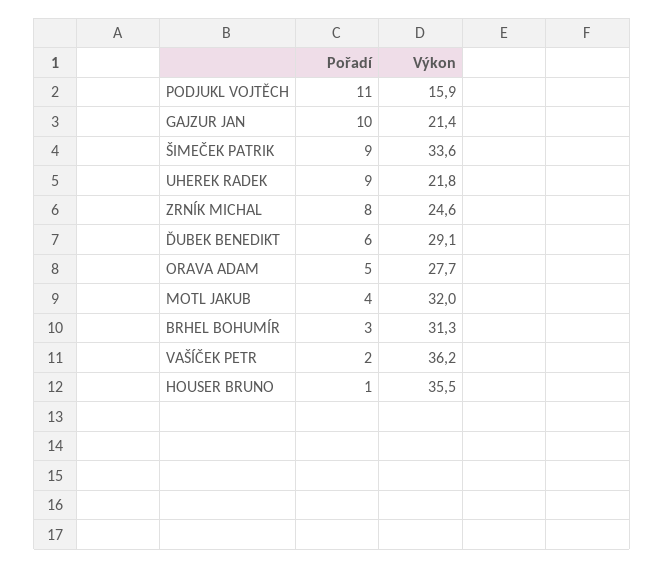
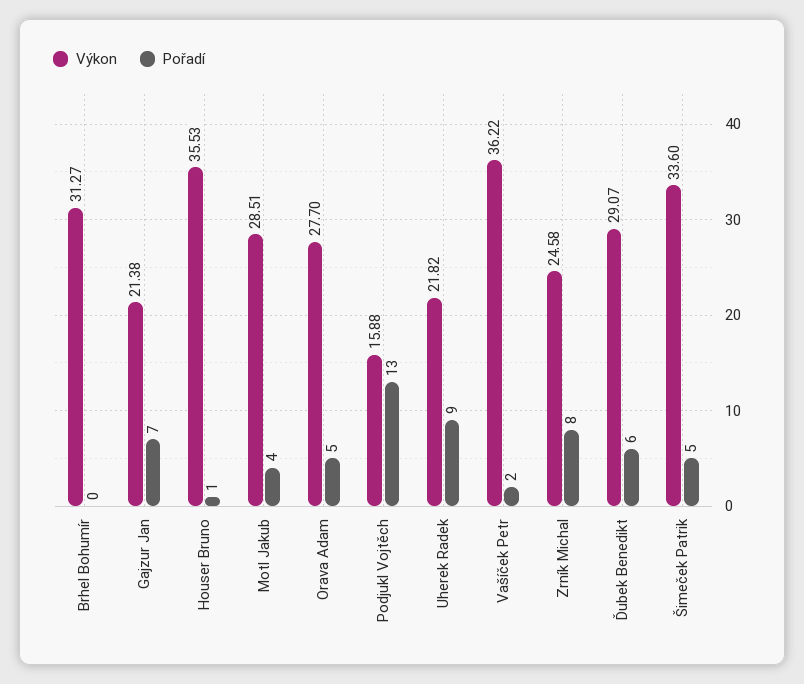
  {
    "Pořadí": {
-     "PODJUKL VOJTĚCH": 11,
+     "PODJUKL VOJTĚCH": 13,
-     "GAJZUR JAN": 10,
+     "GAJZUR JAN": 7,
-     "ŠIMEČEK PATRIK": 9,
+     "ŠIMEČEK PATRIK": 5,
      "UHEREK RADEK": 9,
      "ZRNÍK MICHAL": 8,
      "ĎUBEK BENEDIKT": 6,
      "ORAVA ADAM": 5,
      "MOTL JAKUB": 4,
-     "BRHEL BOHUMÍR": 3,
+     "BRHEL BOHUMÍR": 0,
      "VAŠÍČEK PETR": 2,
      "HOUSER BRUNO": 1
    },
    "Výkon": {
      "PODJUKL VOJTĚCH": 15.88,
      "GAJZUR JAN": 21.38,
      "ŠIMEČEK PATRIK": 33.6,
      "UHEREK RADEK": 21.82,
      "ZRNÍK MICHAL": 24.58,
      "ĎUBEK BENEDIKT": 29.07,
      "ORAVA ADAM": 27.7,
-     "MOTL JAKUB": 32,
+     "MOTL JAKUB": 28.51,
      "BRHEL BOHUMÍR": 31.27,
      "VAŠÍČEK PETR": 36.22,
      "HOUSER BRUNO": 35.53
    }
  }

